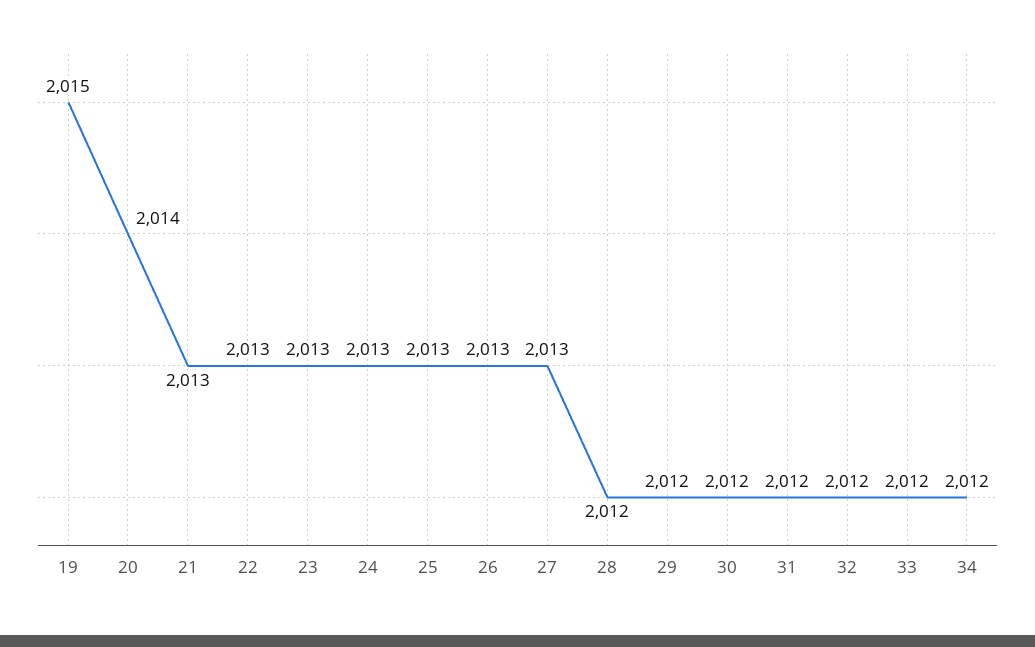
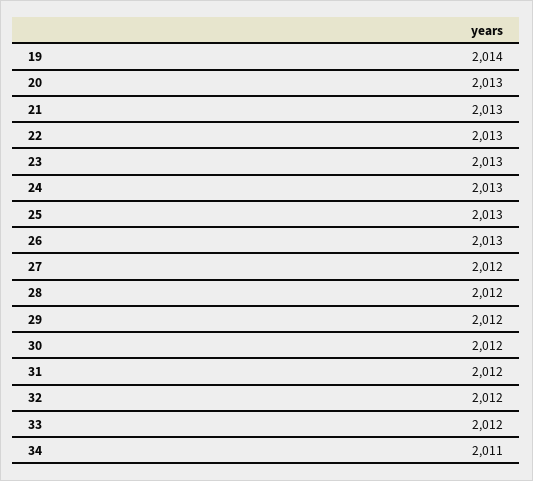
  {
-   "19": 2015,
+   "19": 2014,
-   "20": 2014,
+   "20": 2013,
    "21": 2013,
    "22": 2013,
    "23": 2013,
    "24": 2013,
    "25": 2013,
    "26": 2013,
-   "27": 2013,
+   "27": 2012,
    "28": 2012,
    "29": 2012,
    "30": 2012,
    "31": 2012,
    "32": 2012,
    "33": 2012,
-   "34": 2012
+   "34": 2011
  }

